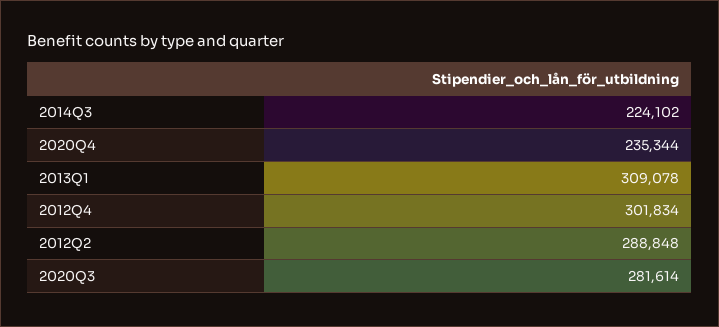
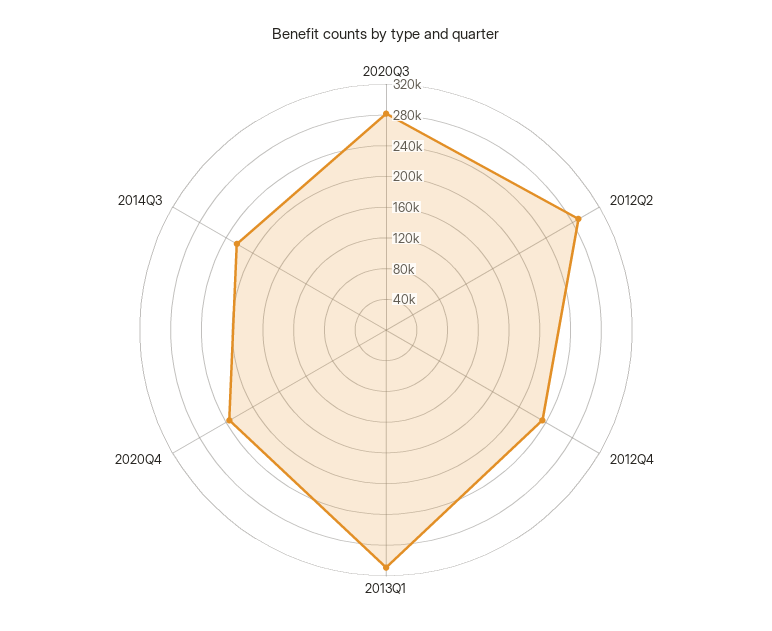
  {
    "2014Q3": 224102,
    "2020Q4": 235344,
    "2013Q1": 309078,
-   "2012Q4": 301834,
+   "2012Q4": 240000,
    "2012Q2": 288848,
    "2020Q3": 281614
  }

